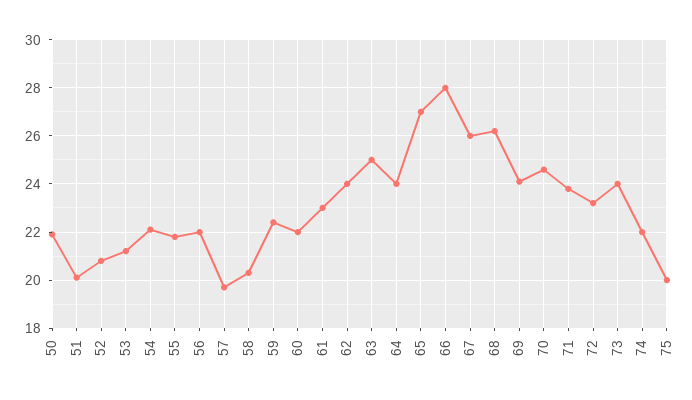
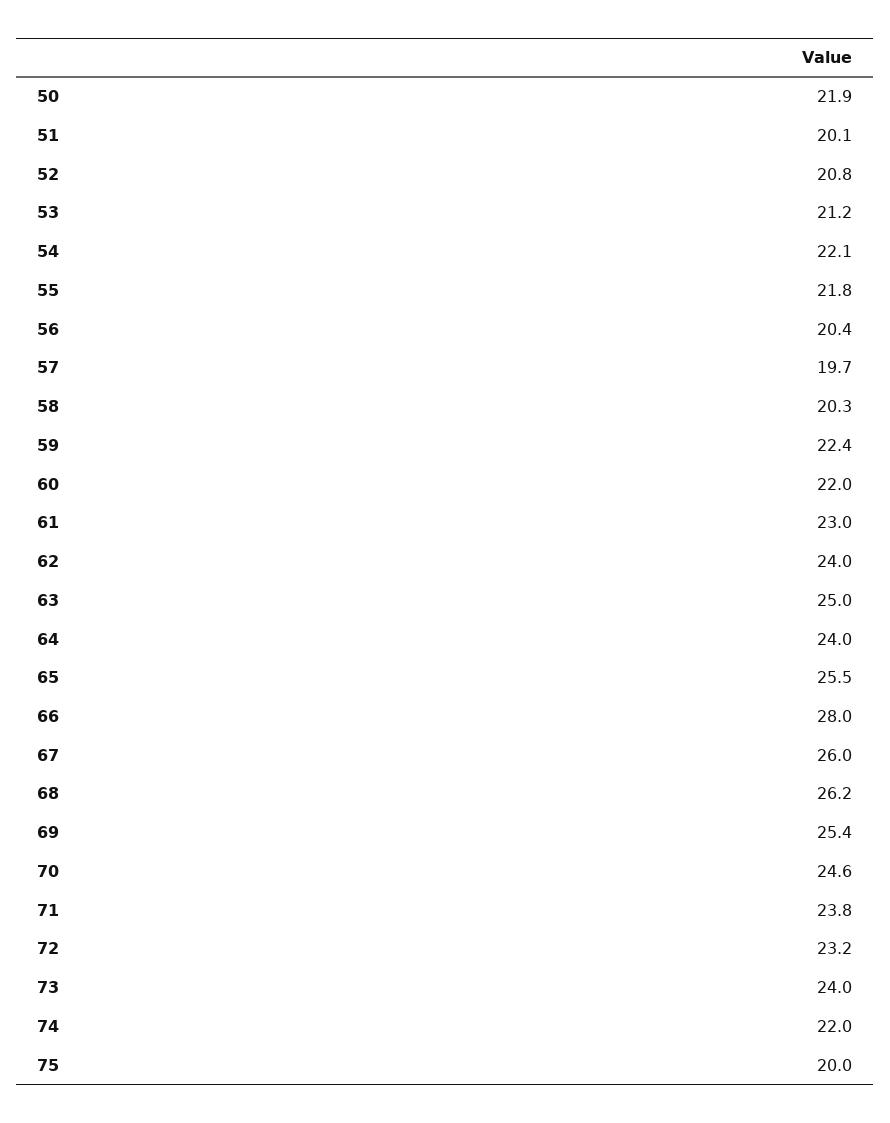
  {
    "50": 21.9,
    "51": 20.1,
    "52": 20.8,
    "53": 21.2,
    "54": 22.1,
    "55": 21.8,
-   "56": 22,
+   "56": 20.4,
    "57": 19.7,
    "58": 20.3,
    "59": 22.4,
    "60": 22,
    "61": 23,
    "62": 24,
    "63": 25,
    "64": 24,
-   "65": 27,
+   "65": 25.5,
    "66": 28,
    "67": 26,
    "68": 26.2,
-   "69": 24,
+   "69": 25.4,
    "70": 24.6,
    "71": 23.8,
    "72": 23.2,
    "73": 24,
    "74": 22,
    "75": 20
  }

